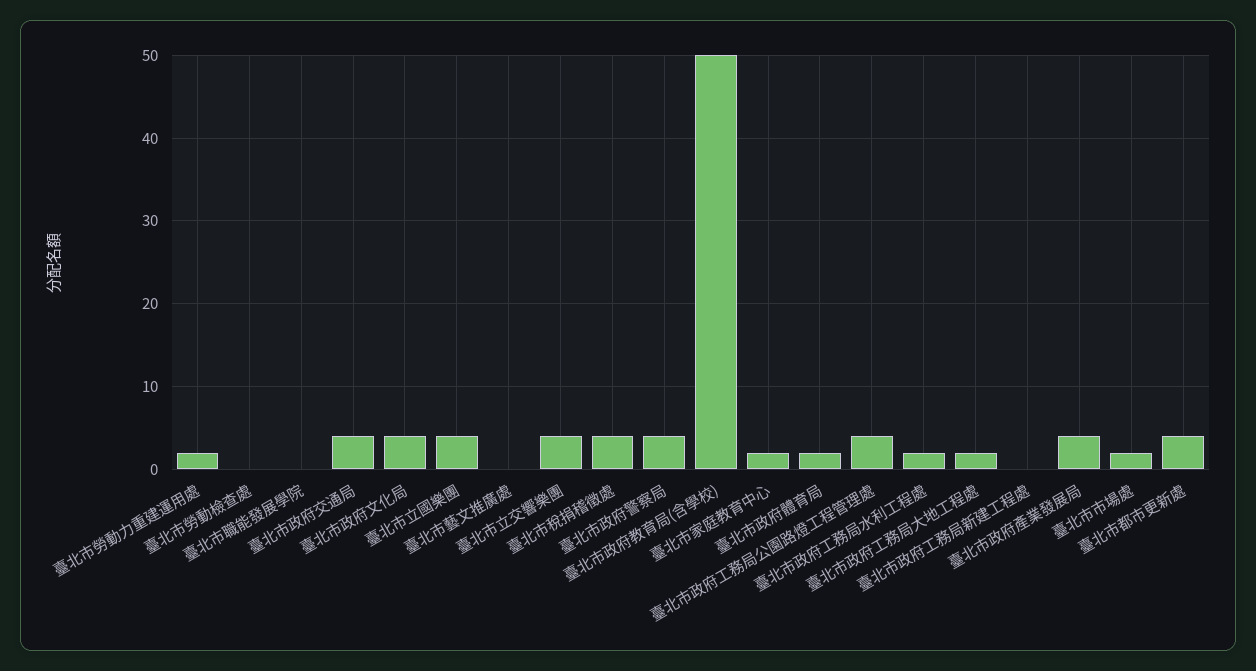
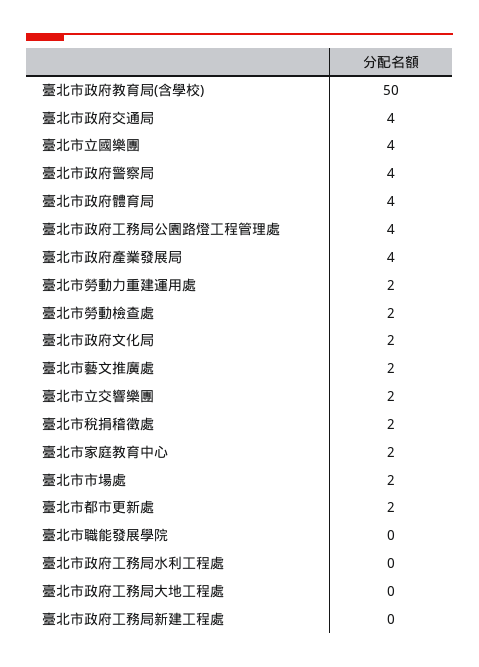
  {
    "臺北市勞動力重建運用處": 2,
-   "臺北市勞動檢查處": 0,
+   "臺北市勞動檢查處": 2,
    "臺北市職能發展學院": 0,
    "臺北市政府交通局": 4,
-   "臺北市政府文化局": 4,
+   "臺北市政府文化局": 2,
    "臺北市立國樂團": 4,
-   "臺北市藝文推廣處": 0,
+   "臺北市藝文推廣處": 2,
-   "臺北市立交響樂團": 4,
+   "臺北市立交響樂團": 2,
-   "臺北市稅捐稽徵處": 4,
+   "臺北市稅捐稽徵處": 2,
    "臺北市政府警察局": 4,
    "臺北市政府教育局(含學校)": 50,
    "臺北市家庭教育中心": 2,
-   "臺北市政府體育局": 2,
+   "臺北市政府體育局": 4,
    "臺北市政府工務局公園路燈工程管理處": 4,
-   "臺北市政府工務局水利工程處": 2,
+   "臺北市政府工務局水利工程處": 0,
-   "臺北市政府工務局大地工程處": 2,
+   "臺北市政府工務局大地工程處": 0,
    "臺北市政府工務局新建工程處": 0,
    "臺北市政府產業發展局": 4,
    "臺北市市場處": 2,
-   "臺北市都市更新處": 4
+   "臺北市都市更新處": 2
  }

